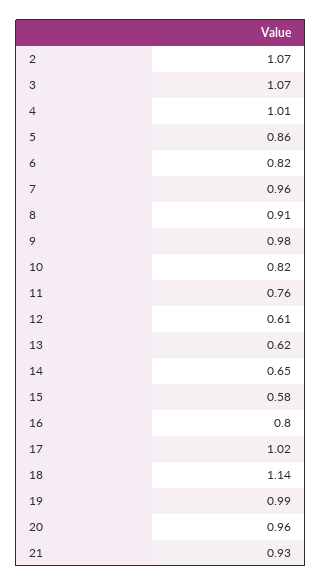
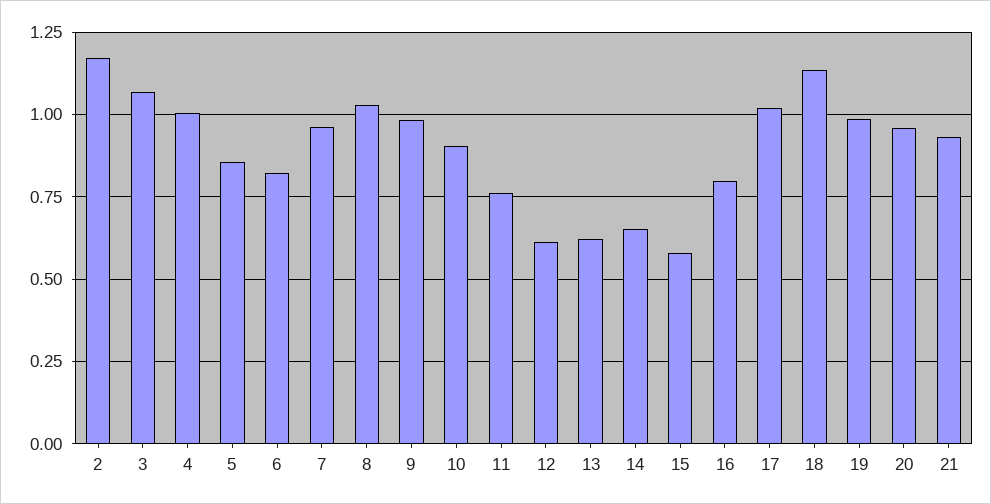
  {
-   "2": 1.07,
+   "2": 1.175,
    "3": 1.07,
    "4": 1.01,
    "5": 0.86,
    "6": 0.82,
    "7": 0.96,
-   "8": 0.91,
+   "8": 1.025,
    "9": 0.98,
-   "10": 0.82,
+   "10": 0.9,
    "11": 0.76,
    "12": 0.61,
    "13": 0.62,
    "14": 0.65,
    "15": 0.58,
    "16": 0.8,
    "17": 1.02,
    "18": 1.14,
    "19": 0.99,
    "20": 0.96,
    "21": 0.93
  }

